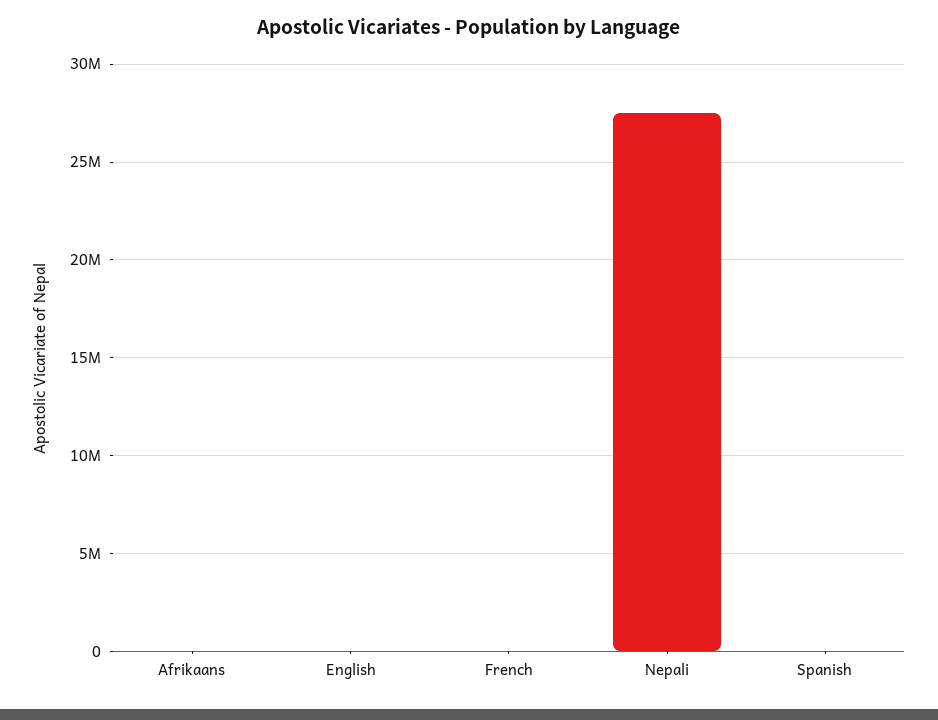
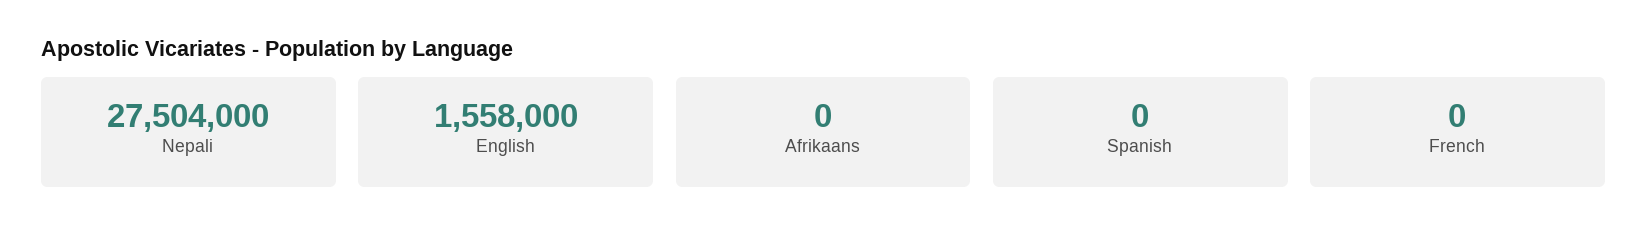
  {
    "Afrikaans": 0,
-   "English": 0,
+   "English": 1558000,
    "French": 0,
    "Nepali": 27504000,
    "Spanish": 0
  }

